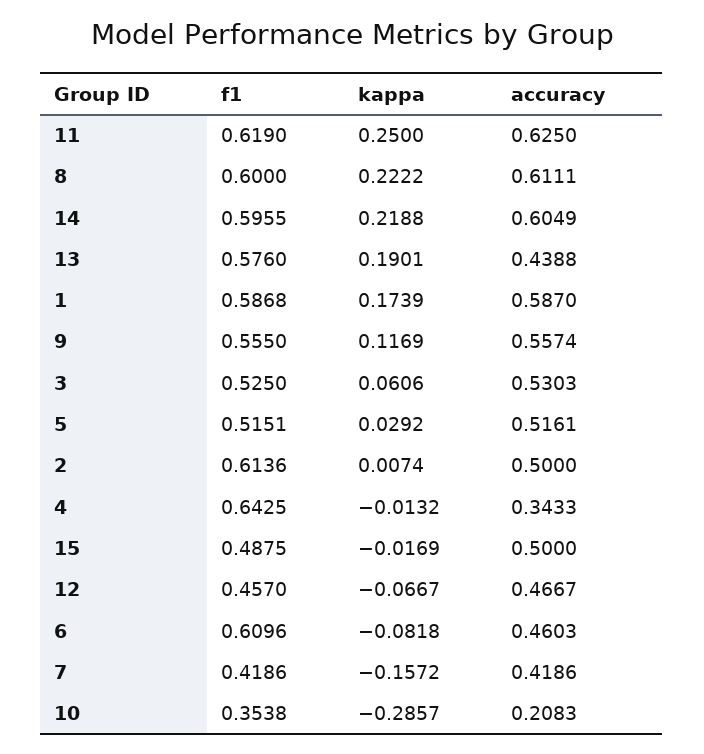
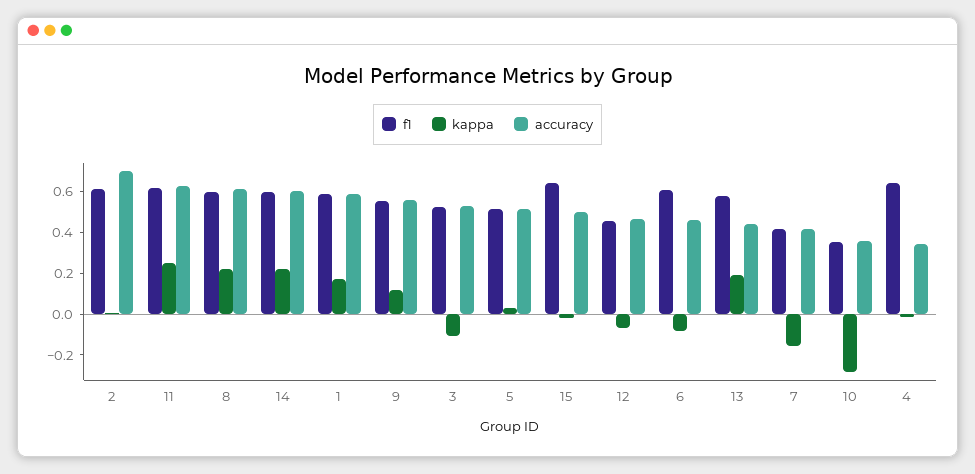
  {
    "f1": {
      "11": 0.619,
      "8": 0.6,
      "14": 0.5955,
      "13": 0.576,
      "1": 0.5868,
      "9": 0.555,
      "3": 0.525,
      "5": 0.5151,
      "2": 0.6136,
      "4": 0.6425,
-     "15": 0.4875,
+     "15": 0.65,
      "12": 0.457,
      "6": 0.6096,
      "7": 0.4186,
      "10": 0.3538
    },
    "kappa": {
      "11": 0.25,
      "8": 0.2222,
      "14": 0.2188,
      "13": 0.1901,
      "1": 0.1739,
      "9": 0.1169,
-     "3": 0.0606,
+     "3": -0.1,
      "5": 0.0292,
      "2": 0.0074,
      "4": -0.0132,
      "15": -0.0169,
      "12": -0.0667,
      "6": -0.0818,
      "7": -0.1572,
      "10": -0.2857
    },
    "accuracy": {
      "11": 0.625,
      "8": 0.6111,
      "14": 0.6049,
      "13": 0.4388,
      "1": 0.587,
      "9": 0.5574,
      "3": 0.5303,
      "5": 0.5161,
-     "2": 0.5,
+     "2": 0.7,
      "4": 0.3433,
      "15": 0.5,
      "12": 0.4667,
      "6": 0.4603,
      "7": 0.4186,
-     "10": 0.2083
+     "10": 0.35
    }
  }

